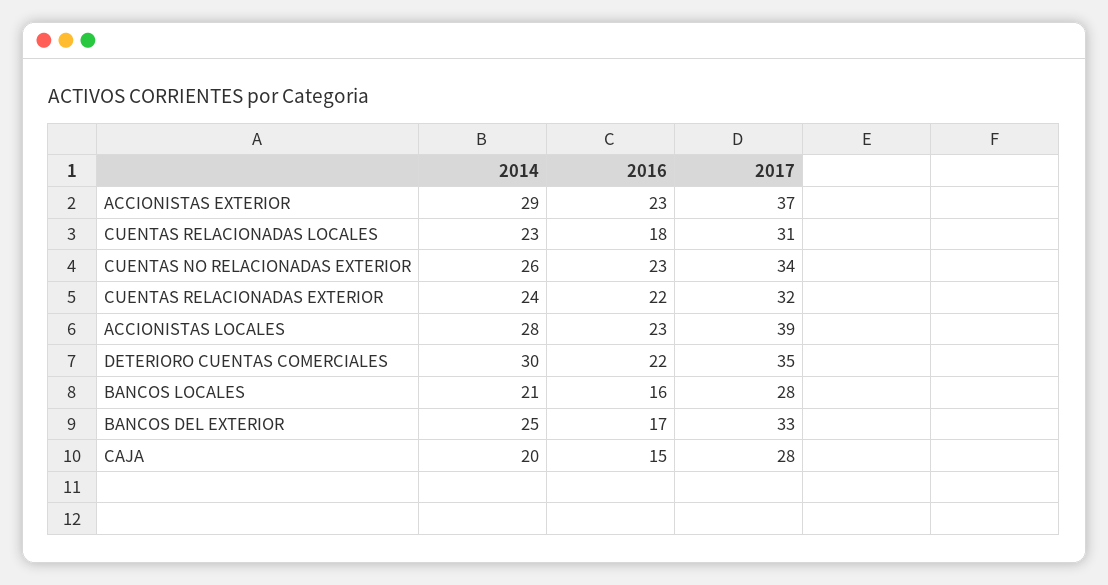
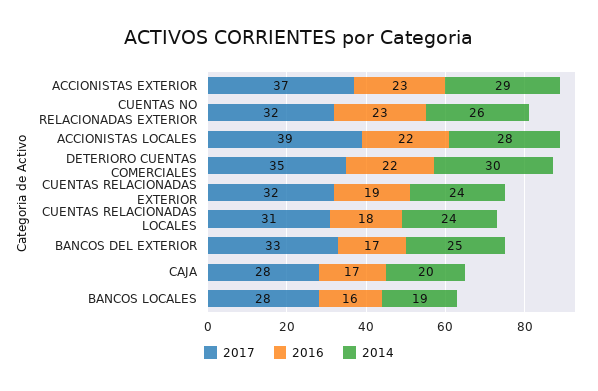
  {
    "2014": {
      "ACCIONISTAS EXTERIOR": 29,
-     "CUENTAS RELACIONADAS LOCALES": 23,
+     "CUENTAS RELACIONADAS LOCALES": 24,
      "CUENTAS NO RELACIONADAS EXTERIOR": 26,
      "CUENTAS RELACIONADAS EXTERIOR": 24,
      "ACCIONISTAS LOCALES": 28,
      "DETERIORO CUENTAS COMERCIALES": 30,
-     "BANCOS LOCALES": 21,
+     "BANCOS LOCALES": 19,
      "BANCOS DEL EXTERIOR": 25,
      "CAJA": 20
    },
    "2016": {
      "ACCIONISTAS EXTERIOR": 23,
      "CUENTAS RELACIONADAS LOCALES": 18,
      "CUENTAS NO RELACIONADAS EXTERIOR": 23,
-     "CUENTAS RELACIONADAS EXTERIOR": 22,
+     "CUENTAS RELACIONADAS EXTERIOR": 19,
-     "ACCIONISTAS LOCALES": 23,
+     "ACCIONISTAS LOCALES": 22,
      "DETERIORO CUENTAS COMERCIALES": 22,
      "BANCOS LOCALES": 16,
      "BANCOS DEL EXTERIOR": 17,
-     "CAJA": 15
+     "CAJA": 17
    },
    "2017": {
      "ACCIONISTAS EXTERIOR": 37,
      "CUENTAS RELACIONADAS LOCALES": 31,
-     "CUENTAS NO RELACIONADAS EXTERIOR": 34,
+     "CUENTAS NO RELACIONADAS EXTERIOR": 32,
      "CUENTAS RELACIONADAS EXTERIOR": 32,
      "ACCIONISTAS LOCALES": 39,
      "DETERIORO CUENTAS COMERCIALES": 35,
      "BANCOS LOCALES": 28,
      "BANCOS DEL EXTERIOR": 33,
      "CAJA": 28
    }
  }

